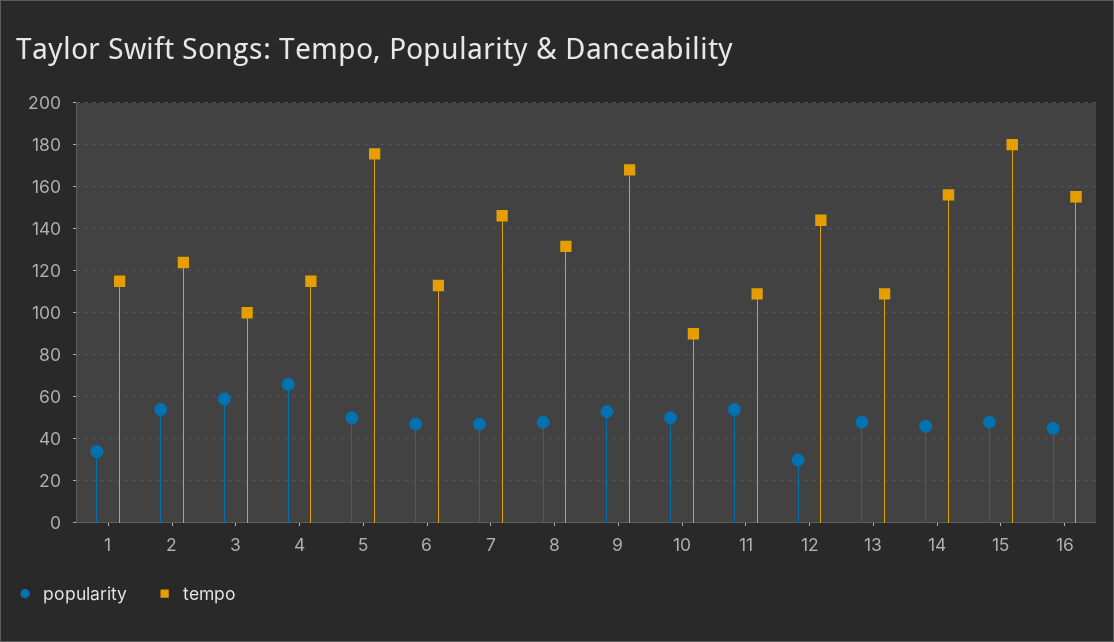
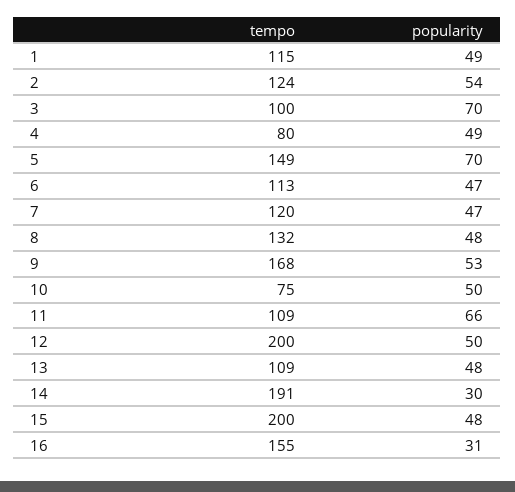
  {
    "popularity": {
-     "1": 35,
+     "1": 49,
      "2": 54,
-     "3": 60,
+     "3": 70,
-     "4": 65,
+     "4": 49,
-     "5": 50,
+     "5": 70,
      "6": 47,
      "7": 47,
      "8": 48,
      "9": 53,
      "10": 50,
-     "11": 55,
+     "11": 66,
-     "12": 30,
+     "12": 50,
      "13": 48,
-     "14": 45,
+     "14": 30,
      "15": 48,
-     "16": 45
+     "16": 31
    },
    "tempo": {
      "1": 115,
      "2": 124,
      "3": 100,
-     "4": 115,
+     "4": 80,
-     "5": 175,
+     "5": 149,
      "6": 113,
-     "7": 145,
+     "7": 120,
      "8": 132,
      "9": 168,
-     "10": 90,
+     "10": 75,
      "11": 109,
-     "12": 145,
+     "12": 200,
      "13": 109,
-     "14": 155,
+     "14": 191,
-     "15": 180,
+     "15": 200,
      "16": 155
    }
  }

